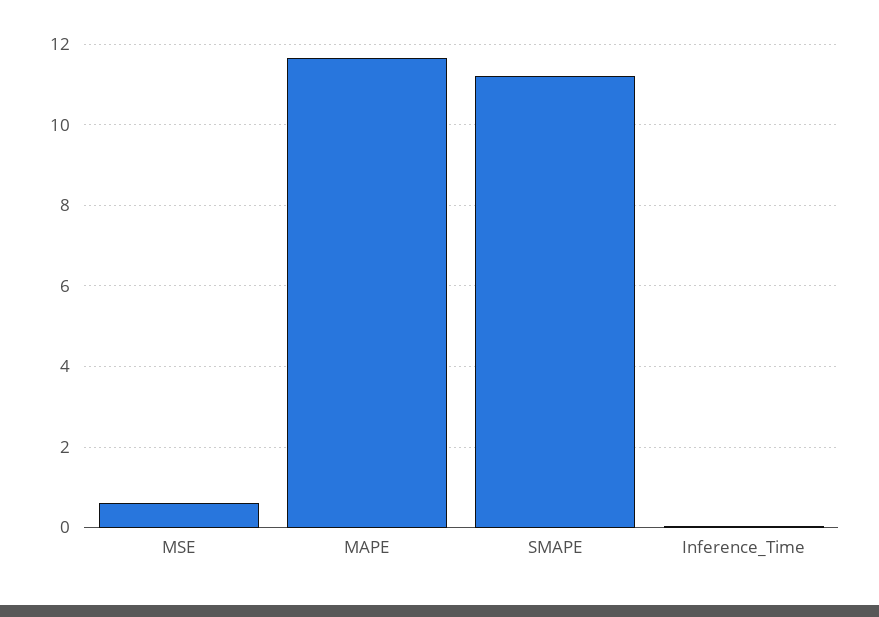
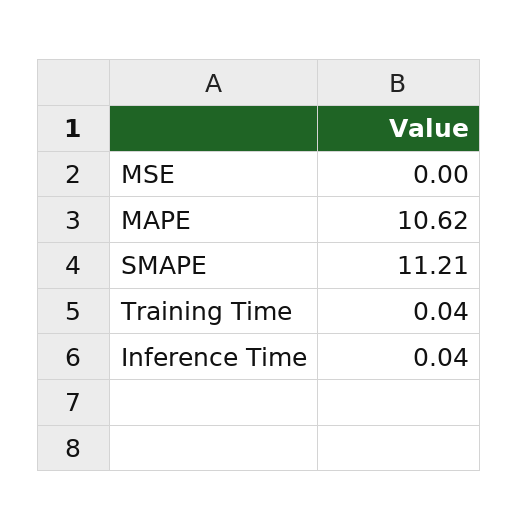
  {
-   "MSE": 0.6,
+   "MSE": 0,
-   "MAPE": 11.6,
+   "MAPE": 10.62,
    "SMAPE": 11.21,
-   "Inference_Time": 0.04
+   "Inference_Time": 0.04,
+   "Training Time": 0.04
  }

